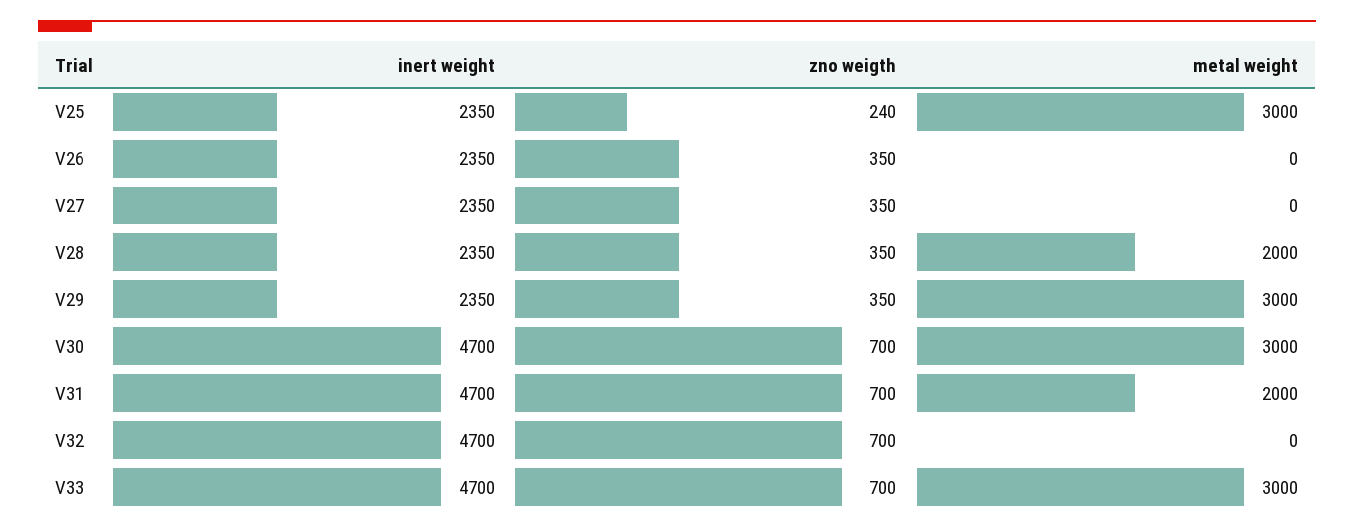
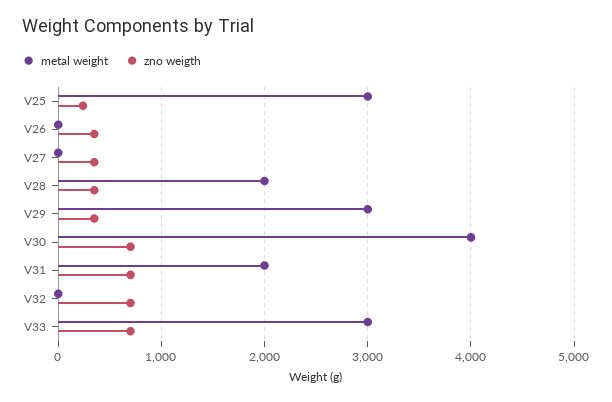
  {
-   "inert weight": {
-     "V25": 2350,
-     "V26": 2350,
-     "V27": 2350,
-     "V28": 2350,
-     "V29": 2350,
-     "V30": 4700,
-     "V31": 4700,
-     "V32": 4700,
-     "V33": 4700
-   },
    "zno weigth": {
      "V25": 240,
      "V26": 350,
      "V27": 350,
      "V28": 350,
      "V29": 350,
      "V30": 700,
      "V31": 700,
      "V32": 700,
      "V33": 700
    },
    "metal weight": {
      "V25": 3000,
      "V26": 0,
      "V27": 0,
      "V28": 2000,
      "V29": 3000,
-     "V30": 3000,
+     "V30": 4000,
      "V31": 2000,
      "V32": 0,
      "V33": 3000
    }
  }

